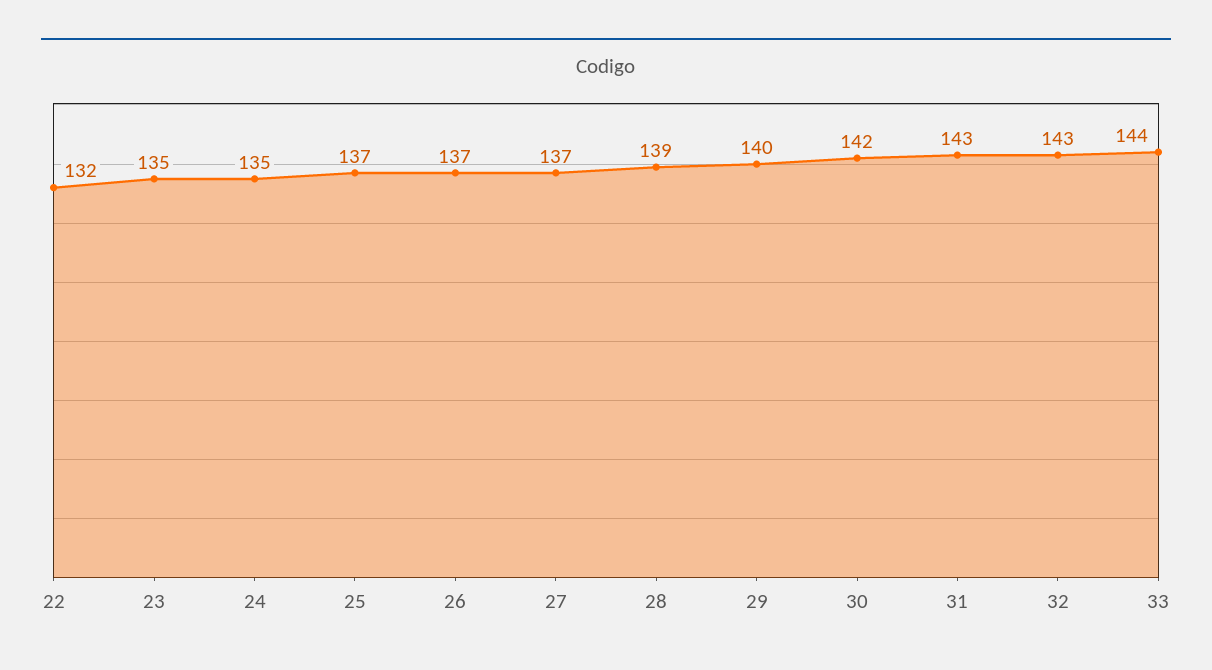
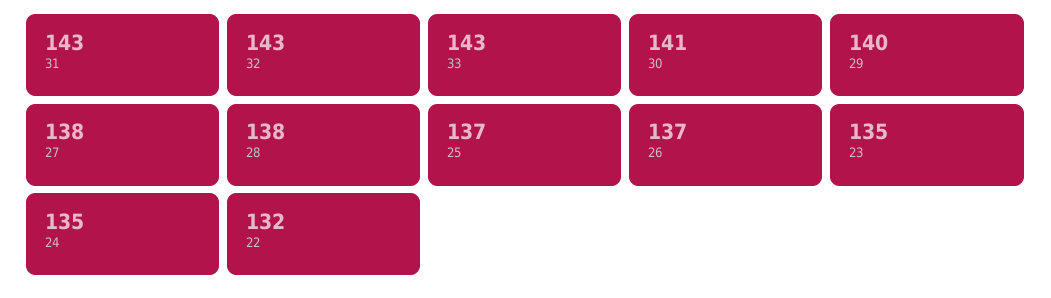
  {
    "22": 132,
    "23": 135,
    "24": 135,
    "25": 137,
    "26": 137,
-   "27": 137,
+   "27": 138,
-   "28": 139,
+   "28": 138,
    "29": 140,
-   "30": 142,
+   "30": 141,
    "31": 143,
    "32": 143,
-   "33": 144
+   "33": 143
  }

